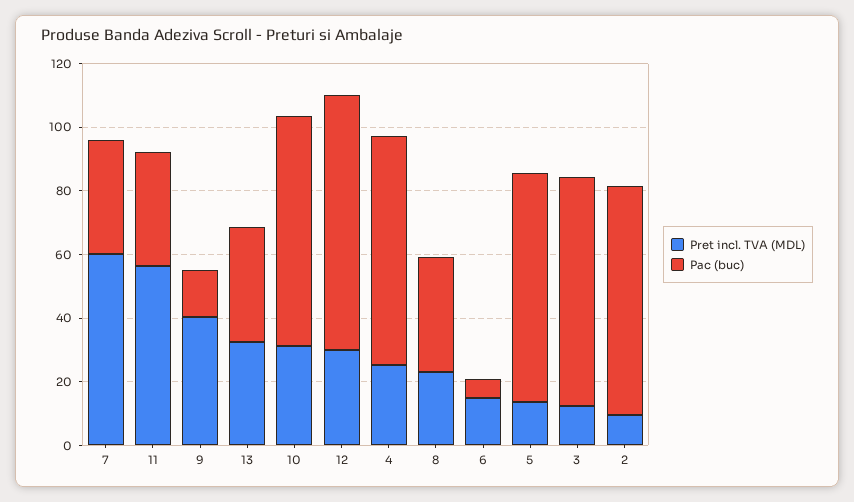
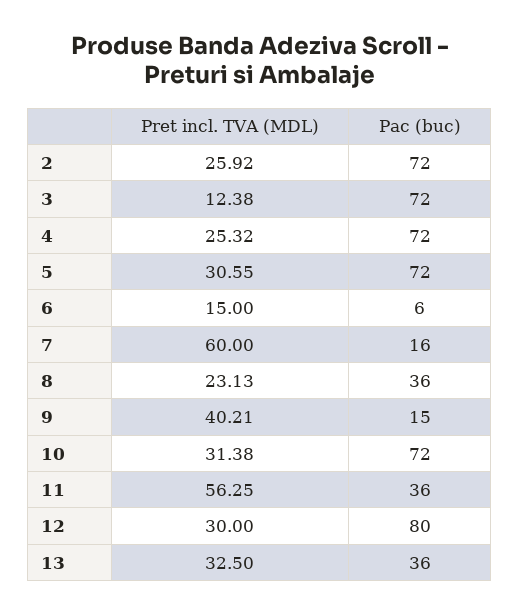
  {
    "Pret incl. TVA (MDL)": {
      "7": 60,
      "11": 56.25,
      "9": 40.21,
      "13": 32.5,
      "10": 31.38,
      "12": 30,
      "4": 25.32,
      "8": 23.13,
      "6": 15,
-     "5": 15,
+     "5": 30.55,
      "3": 12.38,
-     "2": 10
+     "2": 25.92
    },
    "Pac (buc)": {
-     "7": 35,
+     "7": 16,
      "11": 36,
      "9": 15,
      "13": 36,
      "10": 72,
      "12": 80,
      "4": 72,
      "8": 36,
      "6": 6,
      "5": 72,
      "3": 72,
      "2": 72
    }
  }

